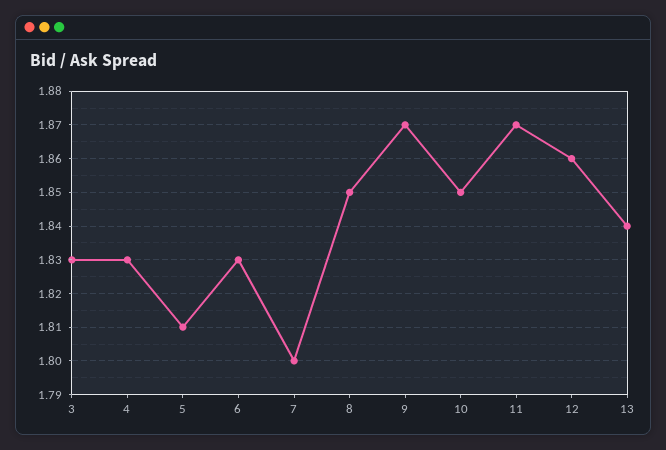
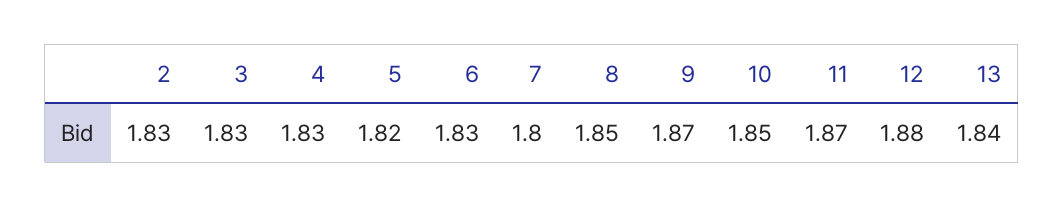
  {
    "3": 1.83,
    "4": 1.83,
-   "5": 1.81,
+   "5": 1.82,
    "6": 1.83,
    "7": 1.8,
    "8": 1.85,
    "9": 1.87,
    "10": 1.85,
    "11": 1.87,
-   "12": 1.86,
+   "12": 1.88,
-   "13": 1.84
+   "13": 1.84,
+   "2": 1.83
  }

